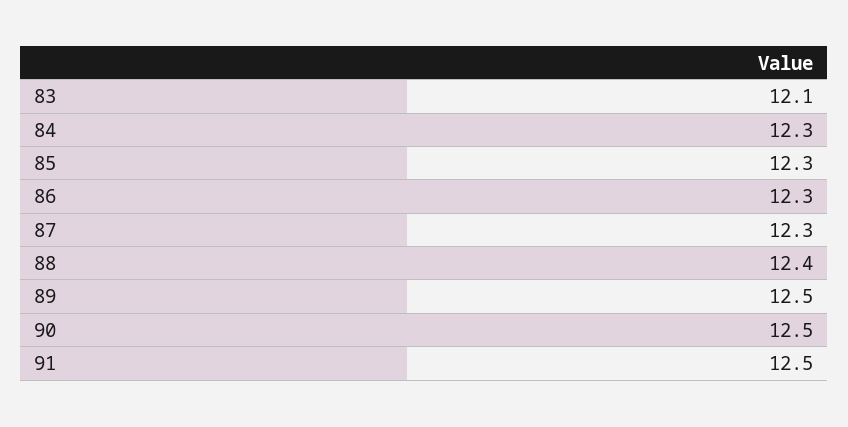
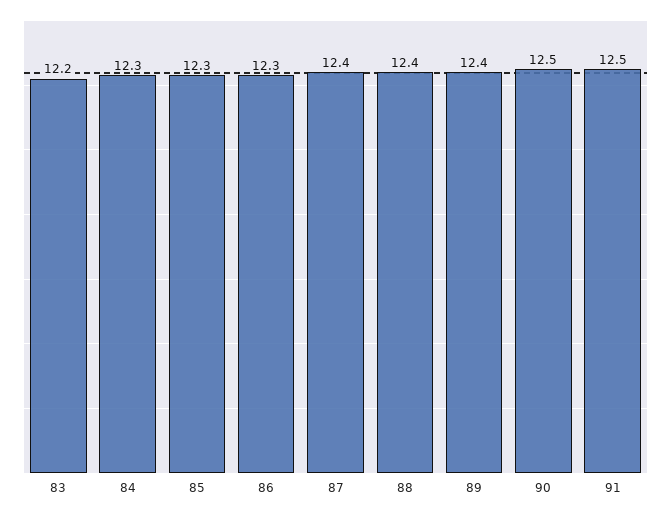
  {
-   "83": 12.1,
+   "83": 12.2,
    "84": 12.3,
    "85": 12.3,
    "86": 12.3,
-   "87": 12.3,
+   "87": 12.4,
    "88": 12.4,
-   "89": 12.5,
+   "89": 12.4,
    "90": 12.5,
    "91": 12.5
  }

